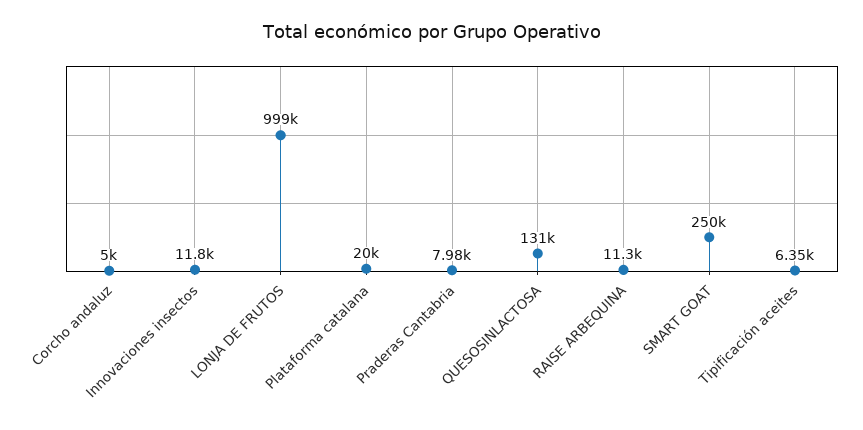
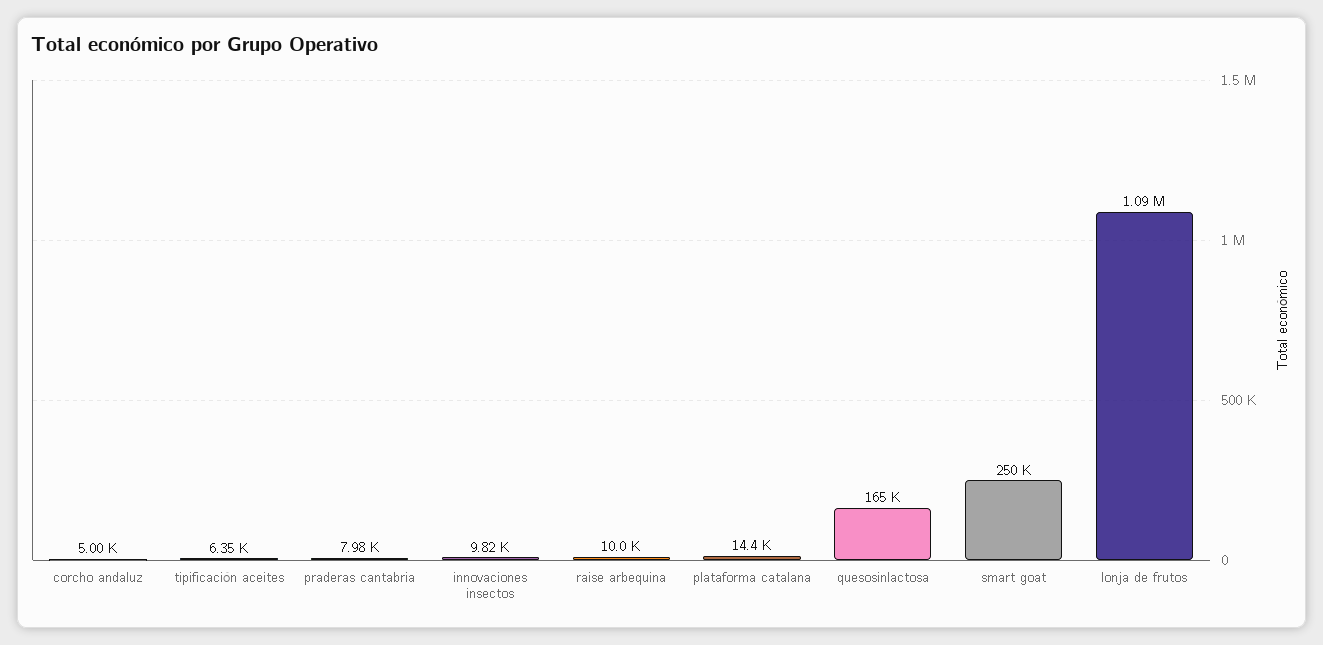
  {
    "Corcho andaluz": 5000,
-   "Innovaciones insectos": 11800,
+   "Innovaciones insectos": 9820,
-   "LONJA DE FRUTOS": 999000,
+   "LONJA DE FRUTOS": 1090000,
-   "Plataforma catalana": 20000,
+   "Plataforma catalana": 14400,
    "Praderas Cantabria": 7980,
-   "QUESOSINLACTOSA": 131000,
+   "QUESOSINLACTOSA": 165000,
-   "RAISE ARBEQUINA": 11300,
+   "RAISE ARBEQUINA": 10000,
    "SMART GOAT": 250000,
    "Tipificación aceites": 6350
  }

